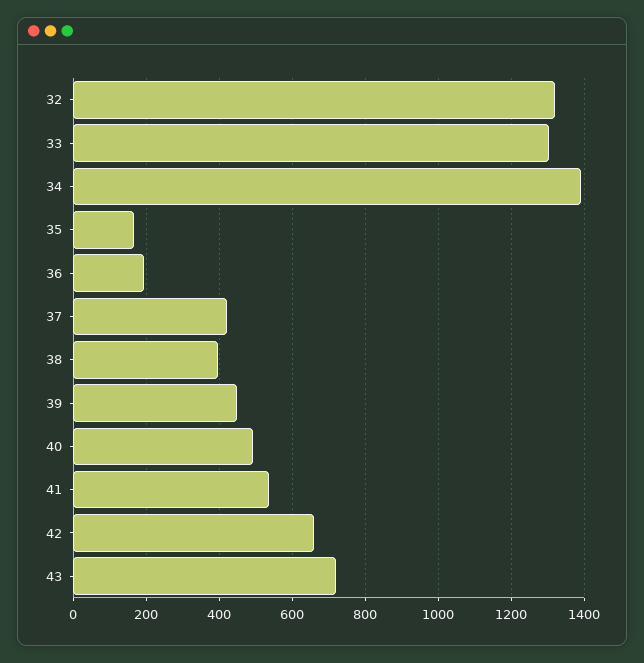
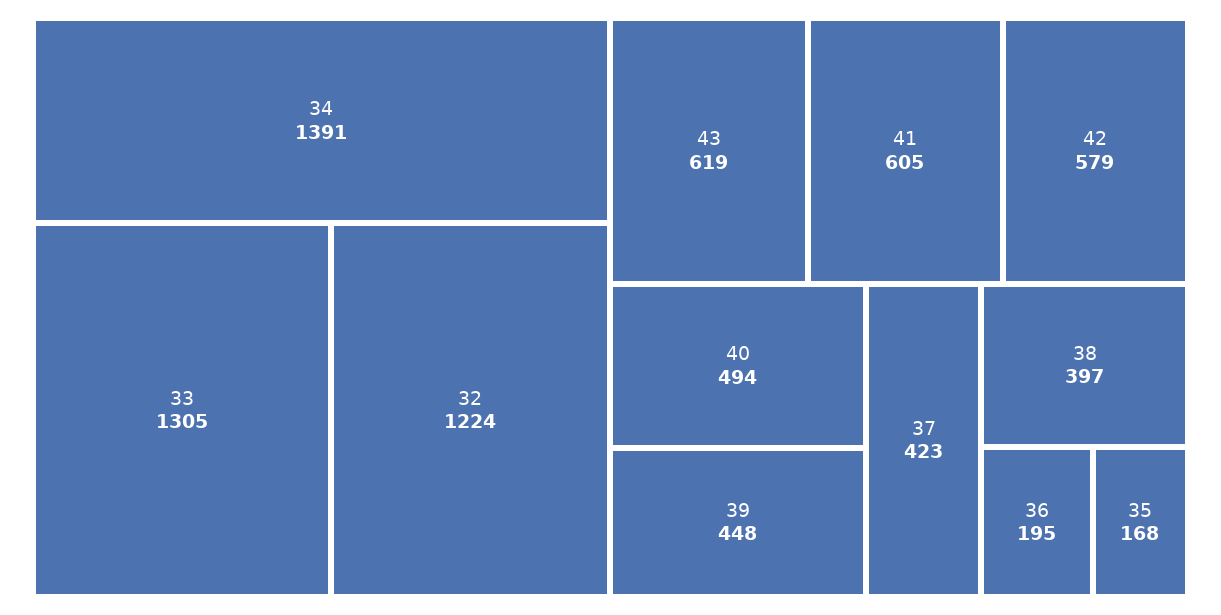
  {
-   "32": 1320,
+   "32": 1224,
    "33": 1305,
    "34": 1391,
    "35": 168,
    "36": 195,
    "37": 423,
    "38": 397,
    "39": 448,
    "40": 494,
-   "41": 540,
+   "41": 605,
-   "42": 660,
+   "42": 579,
-   "43": 720
+   "43": 619
  }

